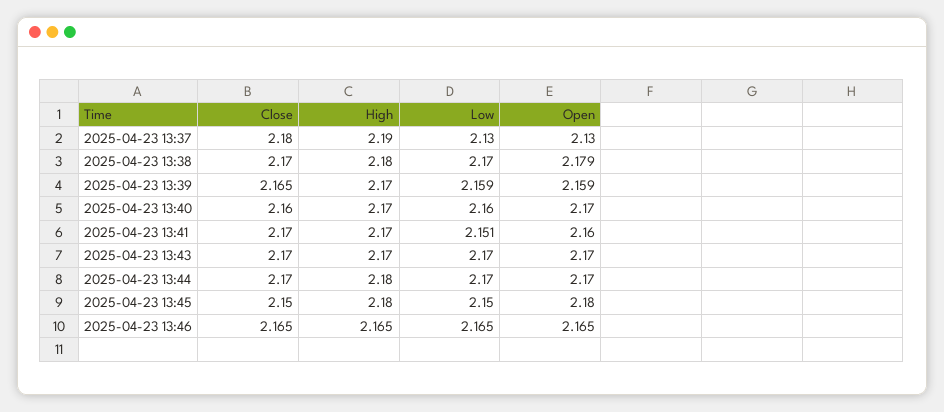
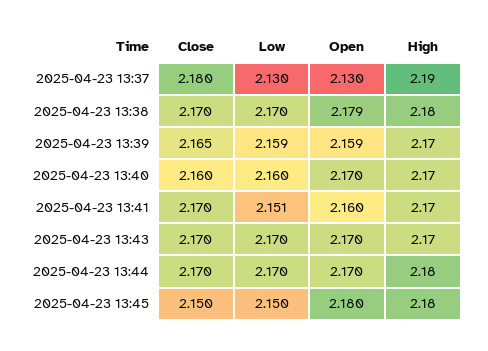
  {
    "Close": {
      "2025-04-23 13:37": 2.18,
      "2025-04-23 13:38": 2.17,
      "2025-04-23 13:39": 2.165,
      "2025-04-23 13:40": 2.16,
      "2025-04-23 13:41": 2.17,
      "2025-04-23 13:43": 2.17,
      "2025-04-23 13:44": 2.17,
-     "2025-04-23 13:45": 2.15,
+     "2025-04-23 13:45": 2.15
-     "2025-04-23 13:46": 2.165
    },
    "High": {
      "2025-04-23 13:37": 2.19,
      "2025-04-23 13:38": 2.18,
      "2025-04-23 13:39": 2.17,
      "2025-04-23 13:40": 2.17,
      "2025-04-23 13:41": 2.17,
      "2025-04-23 13:43": 2.17,
      "2025-04-23 13:44": 2.18,
-     "2025-04-23 13:45": 2.18,
+     "2025-04-23 13:45": 2.18
-     "2025-04-23 13:46": 2.165
    },
    "Low": {
      "2025-04-23 13:37": 2.13,
      "2025-04-23 13:38": 2.17,
      "2025-04-23 13:39": 2.159,
      "2025-04-23 13:40": 2.16,
      "2025-04-23 13:41": 2.151,
      "2025-04-23 13:43": 2.17,
      "2025-04-23 13:44": 2.17,
-     "2025-04-23 13:45": 2.15,
+     "2025-04-23 13:45": 2.15
-     "2025-04-23 13:46": 2.165
    },
    "Open": {
      "2025-04-23 13:37": 2.13,
      "2025-04-23 13:38": 2.179,
      "2025-04-23 13:39": 2.159,
      "2025-04-23 13:40": 2.17,
      "2025-04-23 13:41": 2.16,
      "2025-04-23 13:43": 2.17,
      "2025-04-23 13:44": 2.17,
-     "2025-04-23 13:45": 2.18,
+     "2025-04-23 13:45": 2.18
-     "2025-04-23 13:46": 2.165
    }
  }

